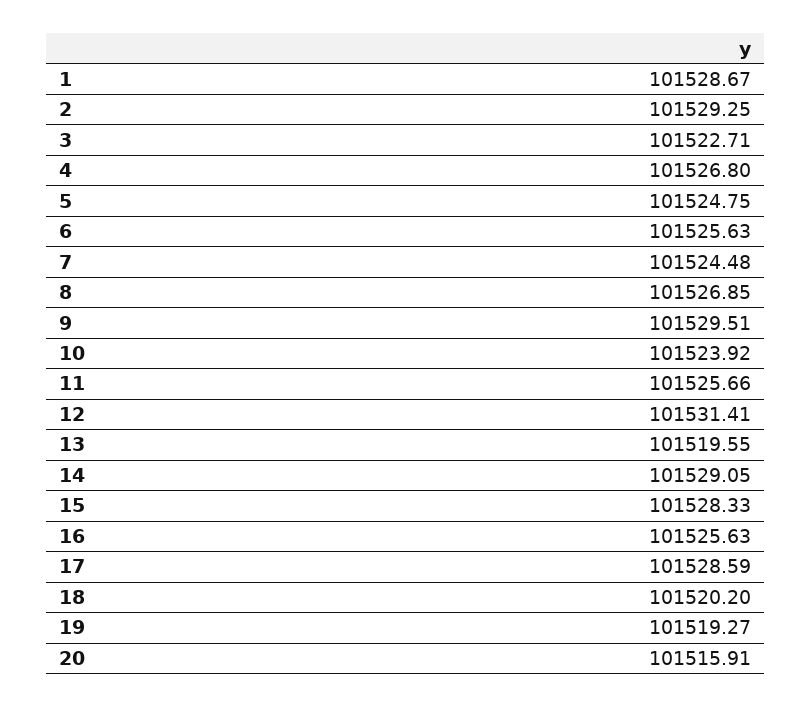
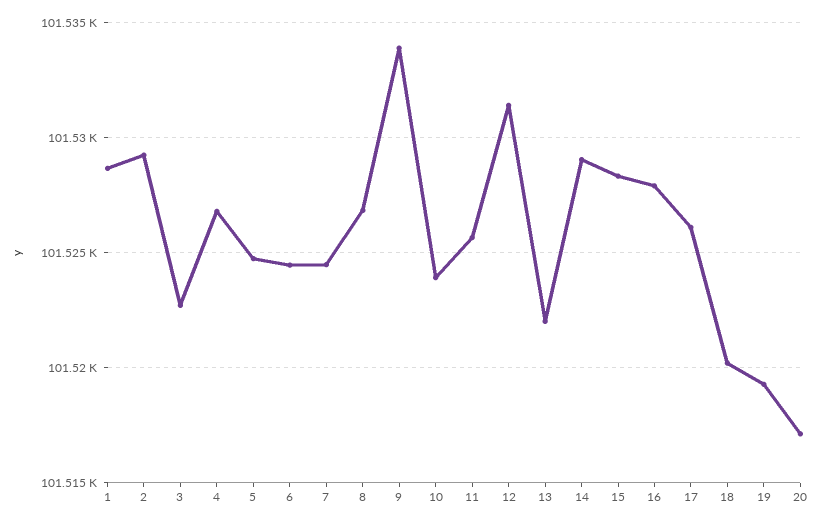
  {
    "1": 101528.67,
    "2": 101529.25,
    "3": 101522.71,
    "4": 101526.8,
    "5": 101524.75,
-   "6": 101525.63,
+   "6": 101524.5,
    "7": 101524.48,
    "8": 101526.85,
-   "9": 101529.51,
+   "9": 101534,
    "10": 101523.92,
    "11": 101525.66,
    "12": 101531.41,
-   "13": 101519.55,
+   "13": 101522,
    "14": 101529.05,
    "15": 101528.33,
-   "16": 101525.63,
+   "16": 101528,
-   "17": 101528.59,
+   "17": 101526,
    "18": 101520.2,
    "19": 101519.27,
-   "20": 101515.91
+   "20": 101517
  }

